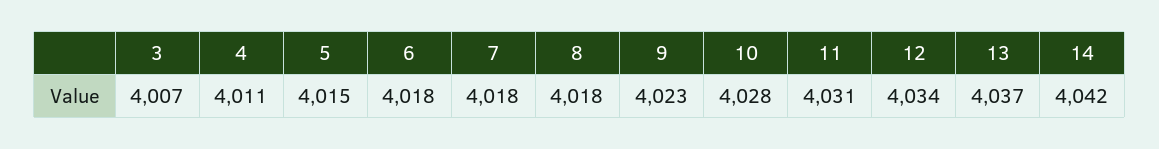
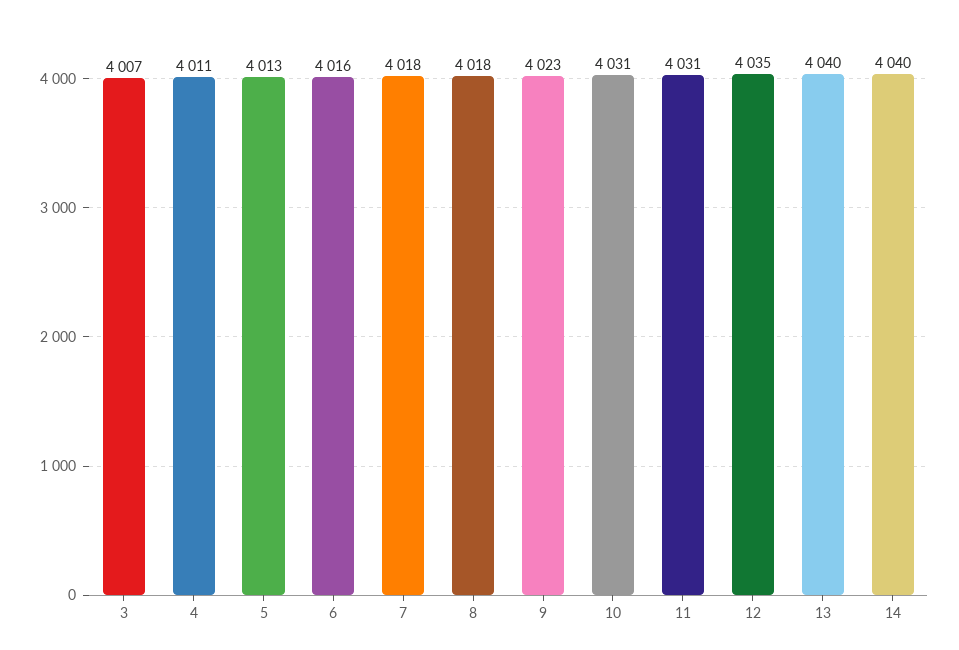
  {
    "3": 4007,
    "4": 4011,
-   "5": 4015,
+   "5": 4013,
-   "6": 4018,
+   "6": 4016,
    "7": 4018,
    "8": 4018,
    "9": 4023,
-   "10": 4028,
+   "10": 4031,
    "11": 4031,
-   "12": 4034,
+   "12": 4035,
-   "13": 4037,
+   "13": 4040,
-   "14": 4042
+   "14": 4040
  }

